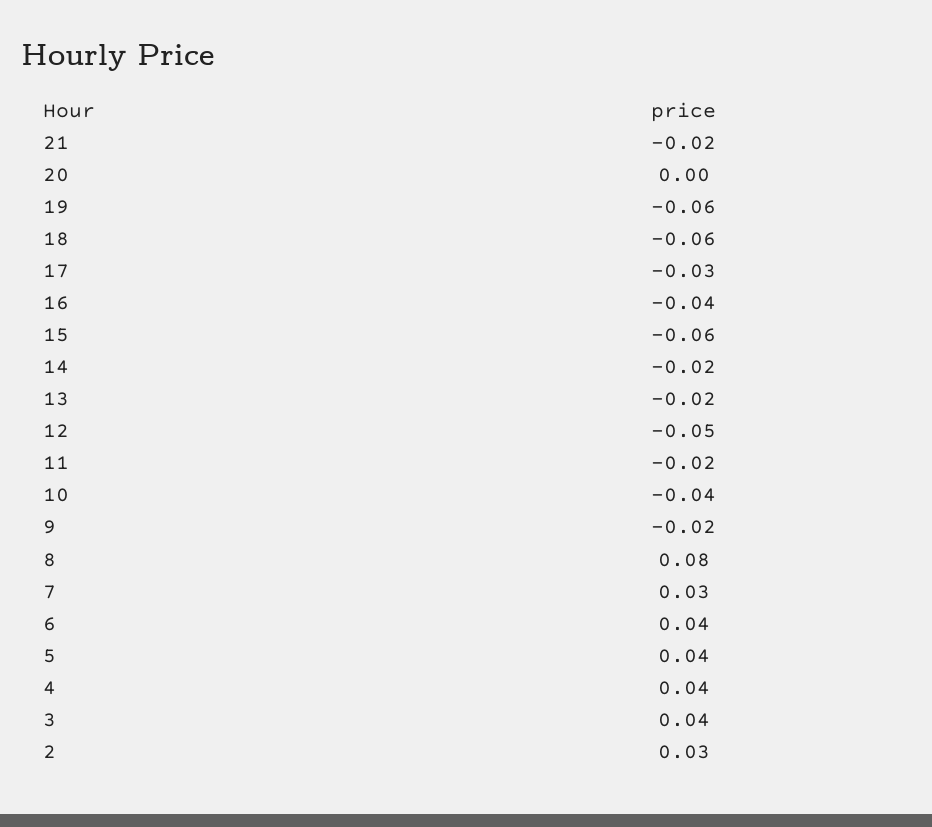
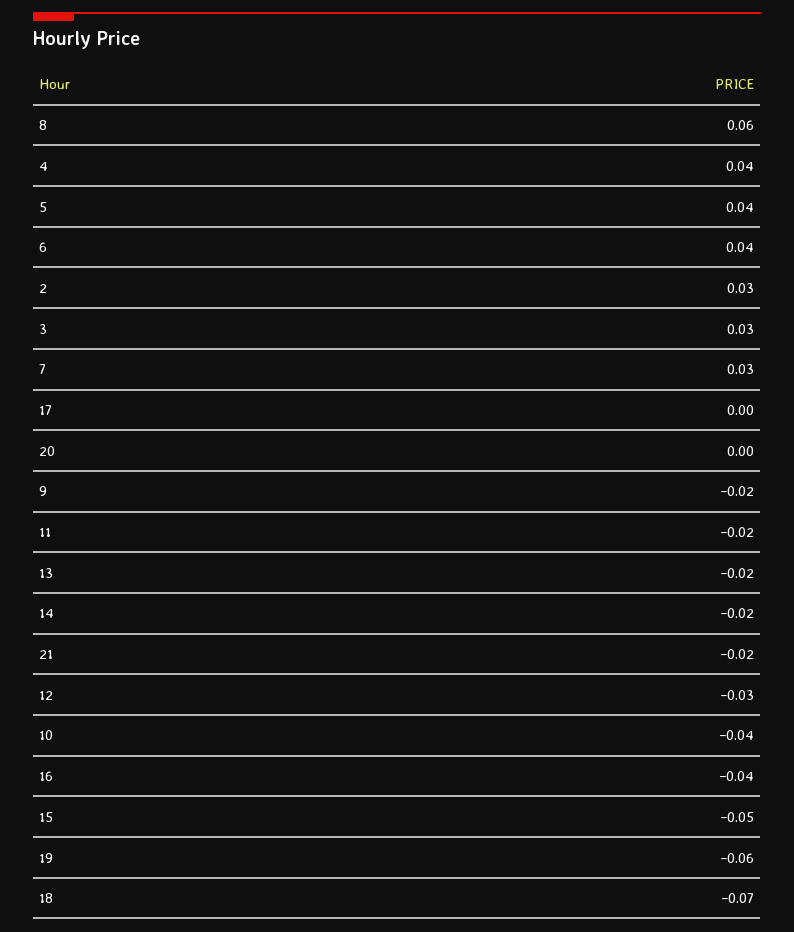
  {
    "21": -0.02,
    "20": 0,
    "19": -0.06,
-   "18": -0.06,
+   "18": -0.07,
-   "17": -0.03,
+   "17": 0,
    "16": -0.04,
-   "15": -0.06,
+   "15": -0.05,
    "14": -0.02,
    "13": -0.02,
-   "12": -0.05,
+   "12": -0.03,
    "11": -0.02,
    "10": -0.04,
    "9": -0.02,
-   "8": 0.08,
+   "8": 0.06,
    "7": 0.03,
    "6": 0.04,
    "5": 0.04,
    "4": 0.04,
-   "3": 0.04,
+   "3": 0.03,
    "2": 0.03
  }

